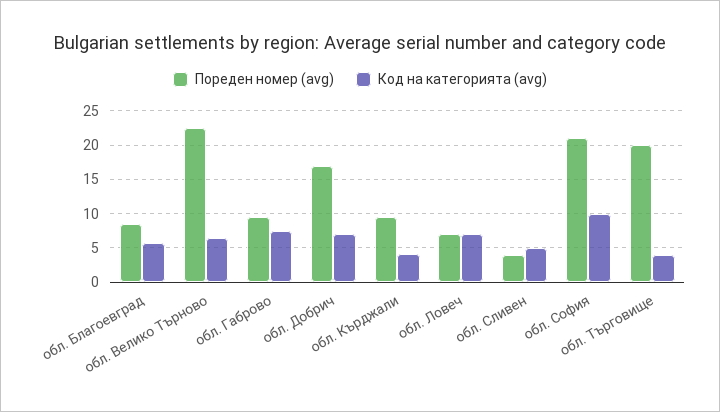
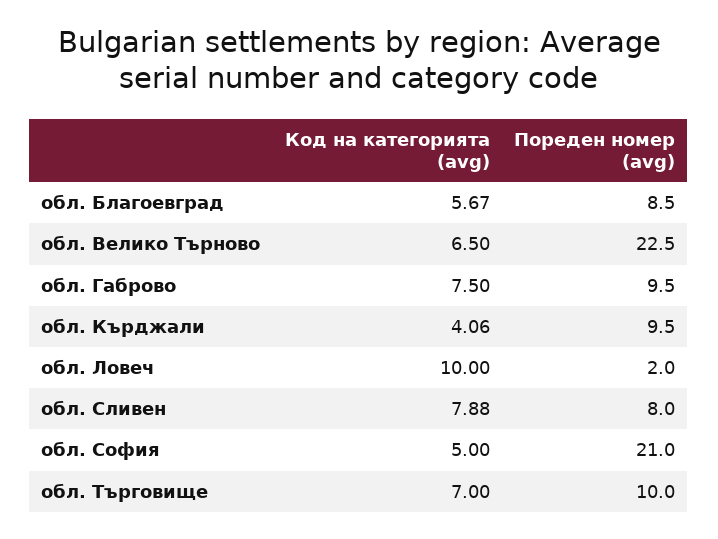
  {
    "Пореден номер (avg)": {
      "обл. Благоевград": 8.5,
      "обл. Велико Търново": 22.5,
      "обл. Габрово": 9.5,
-     "обл. Добрич": 17,
      "обл. Кърджали": 9.5,
-     "обл. Ловеч": 7,
+     "обл. Ловеч": 2,
-     "обл. Сливен": 4,
+     "обл. Сливен": 8,
      "обл. София": 21,
-     "обл. Търговище": 20
+     "обл. Търговище": 10
    },
    "Код на категорията (avg)": {
      "обл. Благоевград": 5.67,
      "обл. Велико Търново": 6.5,
      "обл. Габрово": 7.5,
-     "обл. Добрич": 7,
      "обл. Кърджали": 4.06,
-     "обл. Ловеч": 7,
+     "обл. Ловеч": 10,
-     "обл. Сливен": 5,
+     "обл. Сливен": 7.88,
-     "обл. София": 10,
+     "обл. София": 5,
-     "обл. Търговище": 4
+     "обл. Търговище": 7
    }
  }

